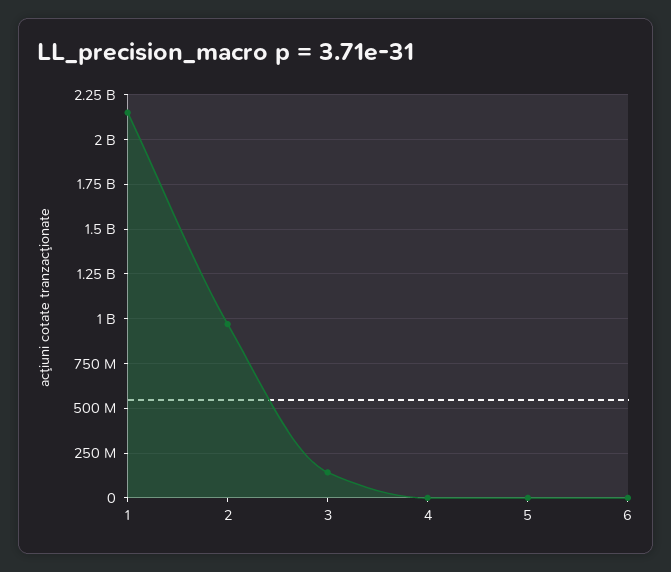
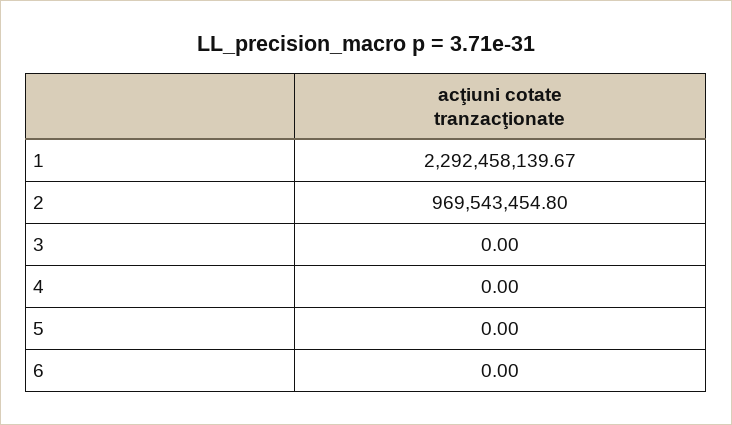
  {
-   "1": 2150000000,
+   "1": 2292458139.67,
    "2": 969543454.8,
-   "3": 150000000,
+   "3": 0,
    "4": 0,
    "5": 0,
    "6": 0
  }

